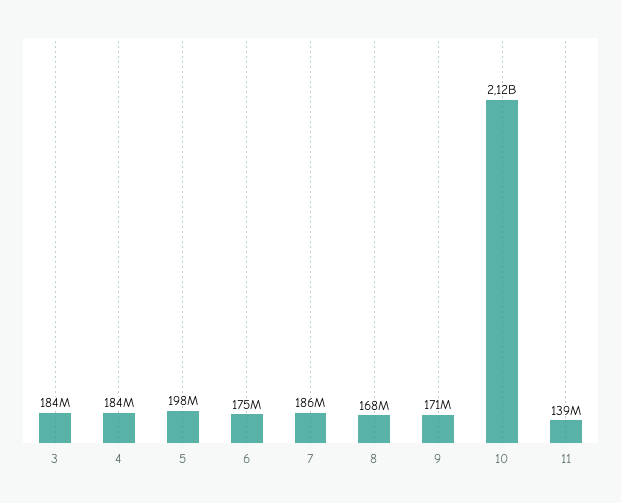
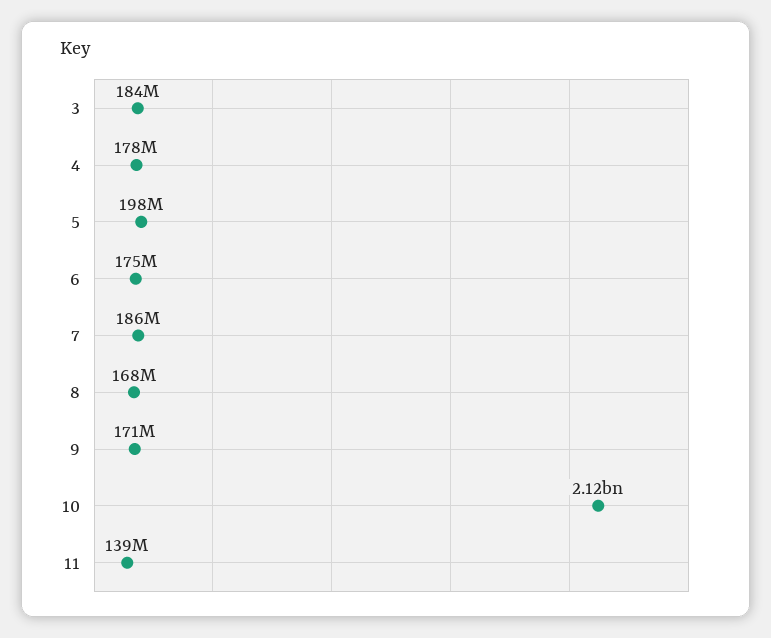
  {
    "3": 184000000,
-   "4": 184000000,
+   "4": 178000000,
    "5": 198000000,
    "6": 175000000,
    "7": 186000000,
    "8": 168000000,
    "9": 171000000,
    "10": 2120000000,
    "11": 139000000
  }

